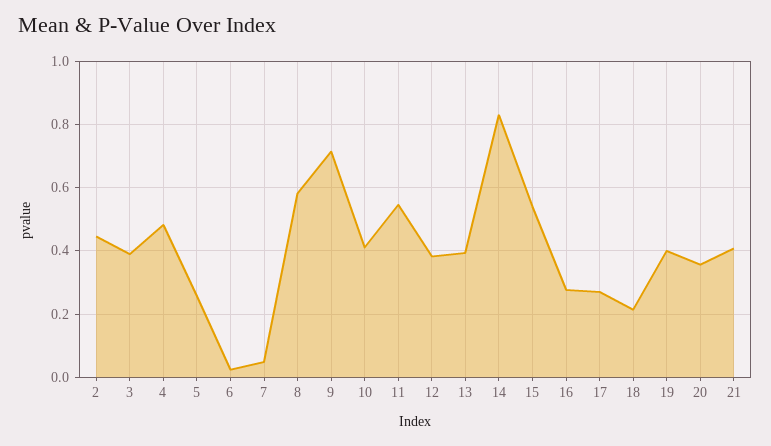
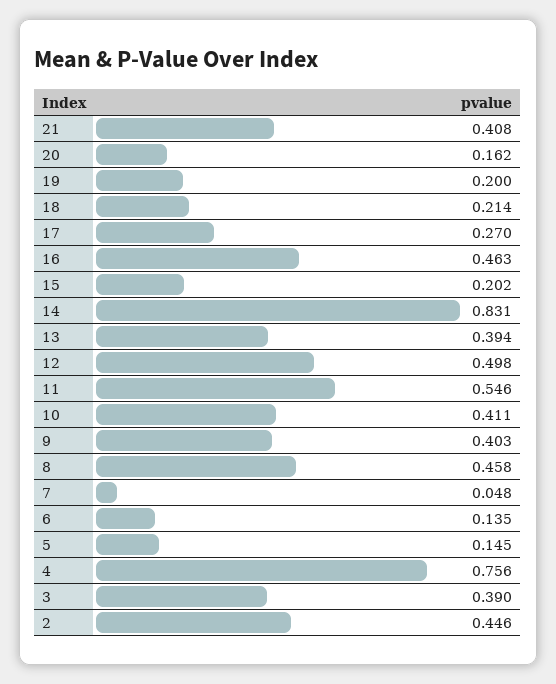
  {
    "2": 0.446,
    "3": 0.39,
-   "4": 0.48,
+   "4": 0.756,
-   "5": 0.26,
+   "5": 0.145,
-   "6": 0.02,
+   "6": 0.135,
    "7": 0.048,
-   "8": 0.58,
+   "8": 0.458,
-   "9": 0.72,
+   "9": 0.403,
    "10": 0.411,
    "11": 0.546,
-   "12": 0.38,
+   "12": 0.498,
    "13": 0.394,
    "14": 0.831,
-   "15": 0.54,
+   "15": 0.202,
-   "16": 0.28,
+   "16": 0.463,
    "17": 0.27,
    "18": 0.214,
-   "19": 0.4,
+   "19": 0.2,
-   "20": 0.36,
+   "20": 0.162,
    "21": 0.408
  }

